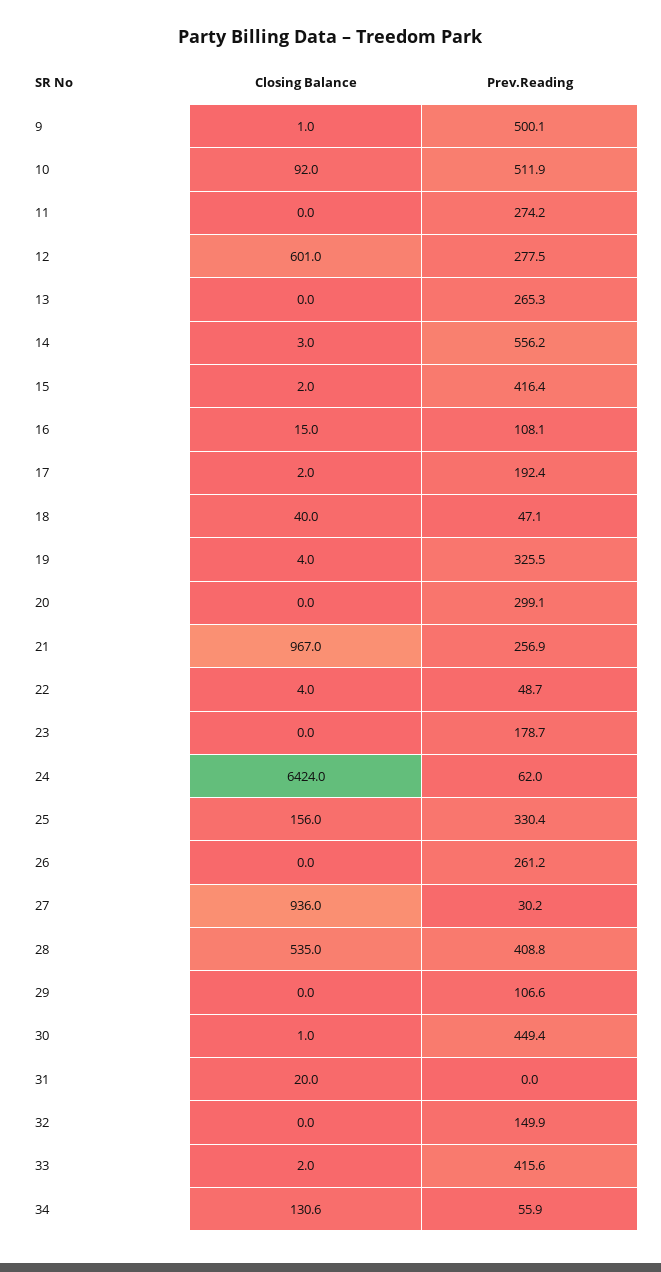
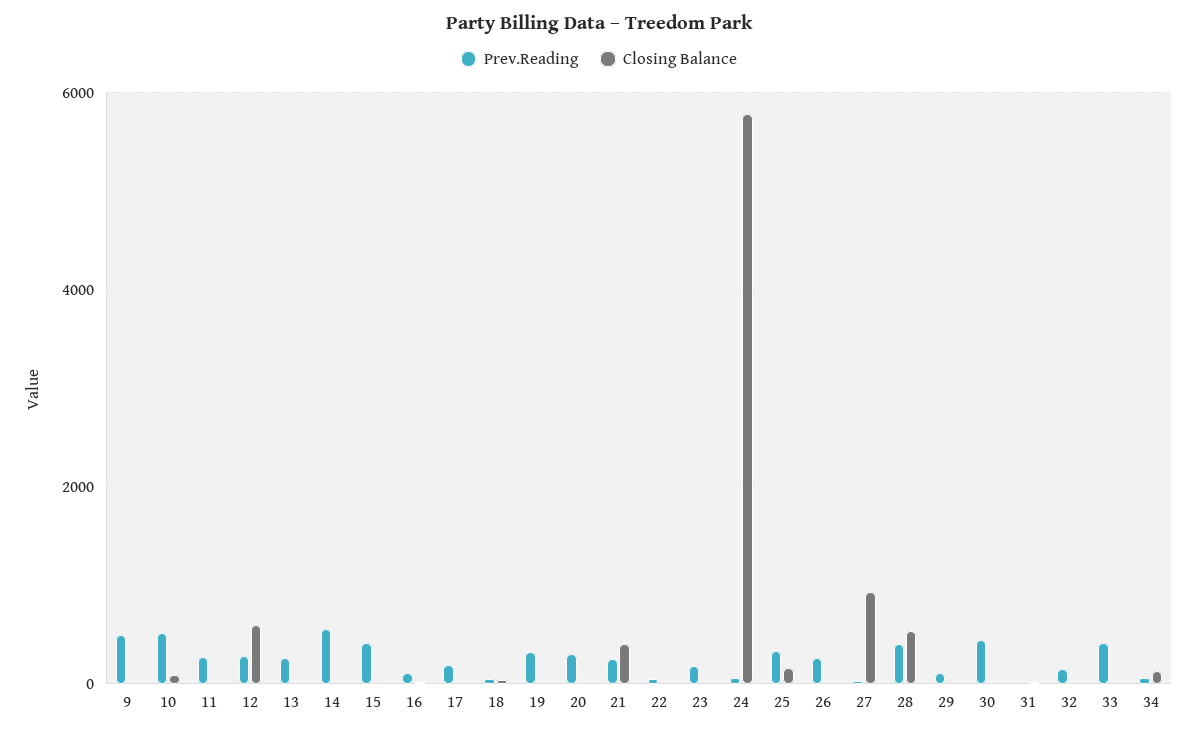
  {
    "Closing Balance": {
      "9": 1,
      "10": 92,
      "11": 0,
      "12": 601,
      "13": 0,
      "14": 3,
      "15": 2,
      "16": 15,
      "17": 2,
      "18": 40,
      "19": 4,
      "20": 0,
-     "21": 967,
+     "21": 400,
      "22": 4,
      "23": 0,
-     "24": 6424,
+     "24": 5800,
      "25": 156,
      "26": 0,
      "27": 936,
      "28": 535,
      "29": 0,
      "30": 1,
      "31": 20,
      "32": 0,
      "33": 2,
      "34": 130.6
    },
    "Prev.Reading": {
      "9": 500.1,
      "10": 511.9,
      "11": 274.2,
      "12": 277.5,
      "13": 265.3,
      "14": 556.2,
      "15": 416.4,
      "16": 108.1,
      "17": 192.4,
      "18": 47.1,
      "19": 325.5,
      "20": 299.1,
      "21": 256.9,
      "22": 48.7,
      "23": 178.7,
      "24": 62,
      "25": 330.4,
      "26": 261.2,
      "27": 30.2,
      "28": 408.8,
      "29": 106.6,
      "30": 449.4,
      "31": 0,
      "32": 149.9,
      "33": 415.6,
      "34": 55.9
    }
  }

